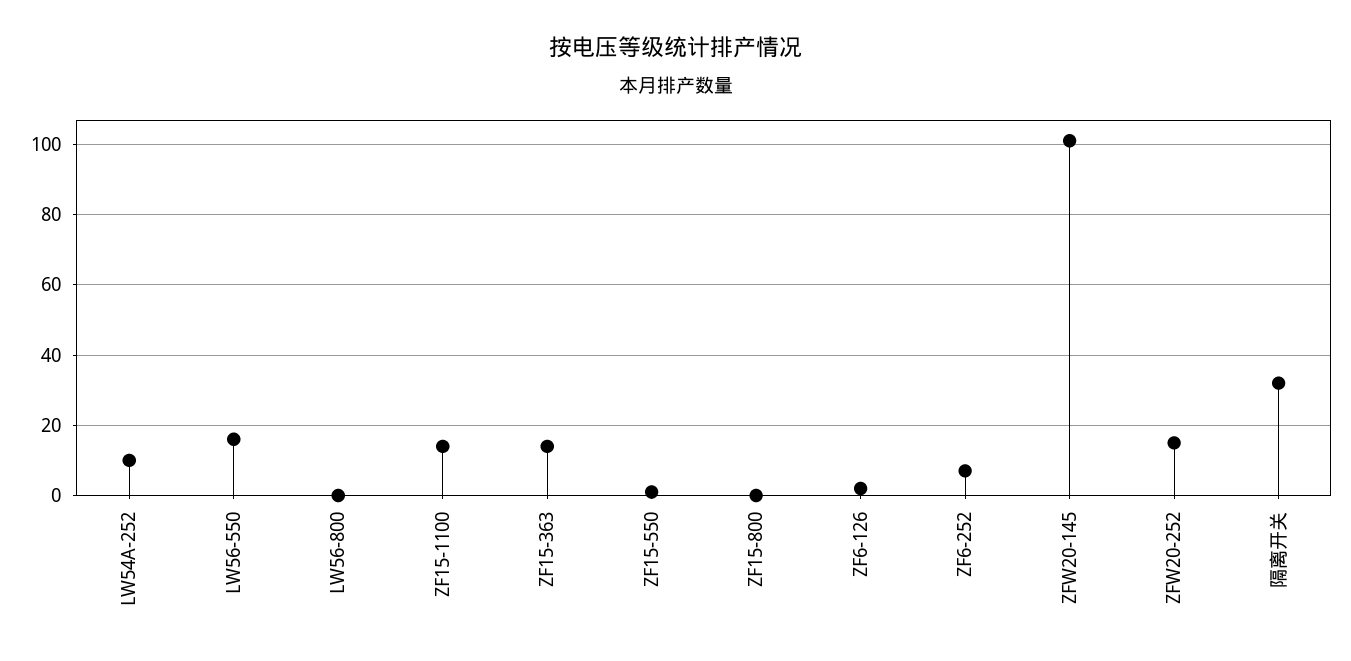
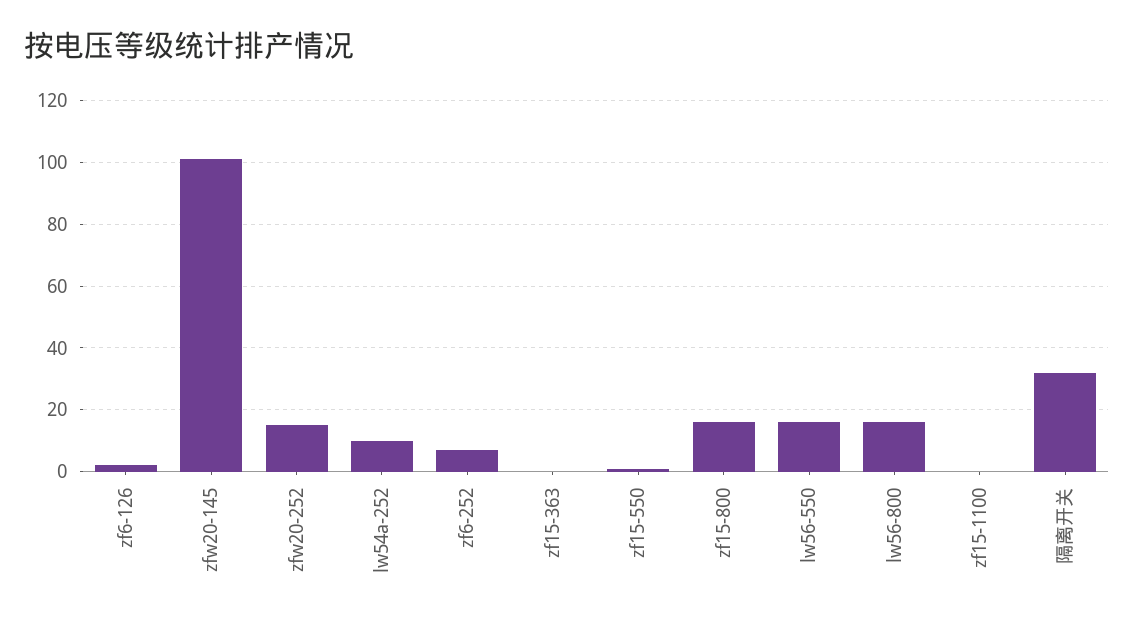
  {
    "LW54A-252": 10,
    "LW56-550": 15,
-   "LW56-800": 0,
+   "LW56-800": 15,
-   "ZF15-1100": 15,
+   "ZF15-1100": 0,
-   "ZF15-363": 15,
+   "ZF15-363": 0,
    "ZF15-550": 0,
-   "ZF15-800": 0,
+   "ZF15-800": 15,
    "ZF6-126": 0,
    "ZF6-252": 5,
    "ZFW20-145": 100,
    "ZFW20-252": 15,
    "隔离开关": 30
  }

